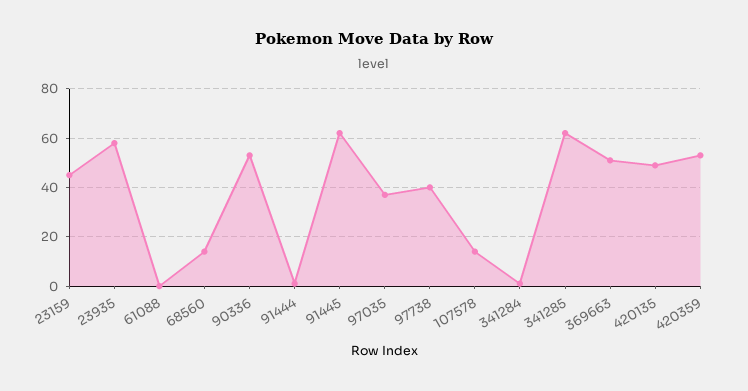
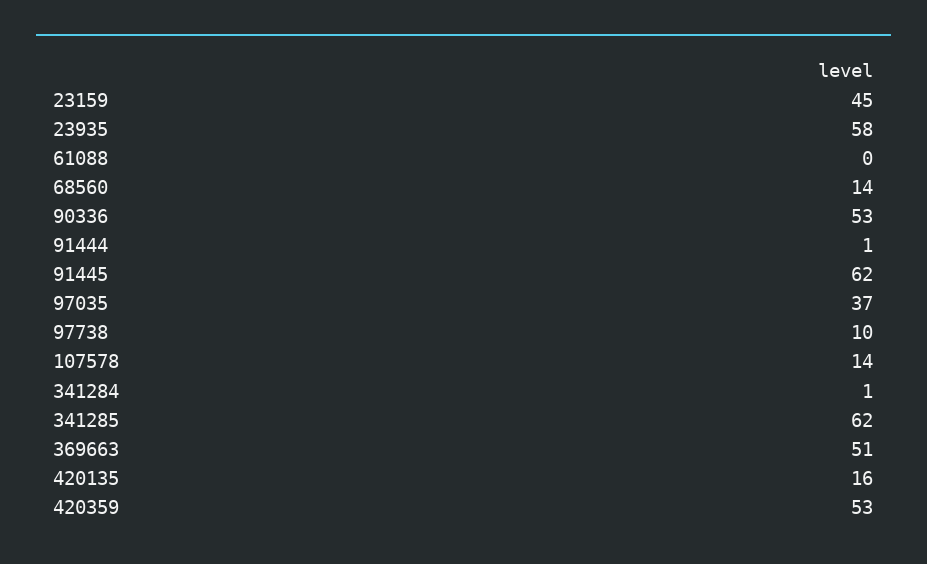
  {
    "23159": 45,
    "23935": 58,
    "61088": 0,
    "68560": 14,
    "90336": 53,
    "91444": 1,
    "91445": 62,
    "97035": 37,
-   "97738": 40,
+   "97738": 10,
    "107578": 14,
    "341284": 1,
    "341285": 62,
    "369663": 51,
-   "420135": 50,
+   "420135": 16,
    "420359": 53
  }

